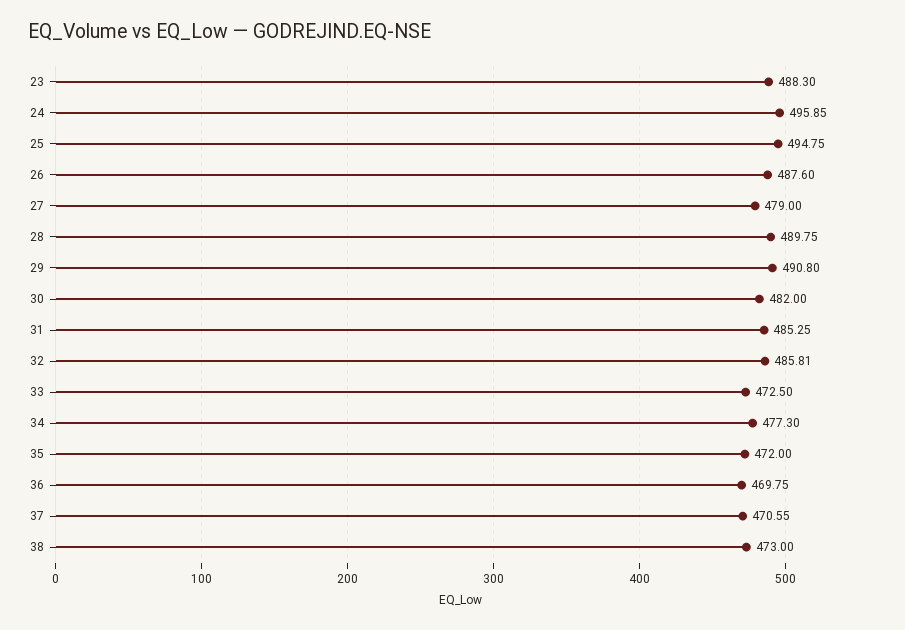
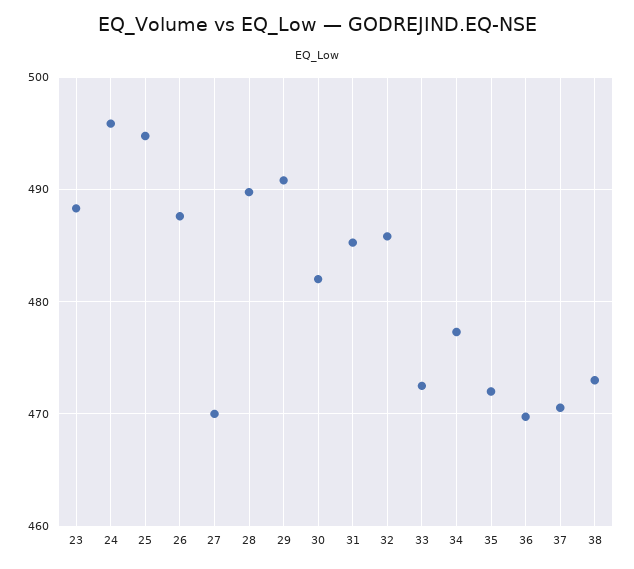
  {
    "23": 488.3,
    "24": 495.85,
    "25": 494.75,
    "26": 487.6,
-   "27": 479,
+   "27": 470,
    "28": 489.75,
    "29": 490.8,
    "30": 482,
    "31": 485.25,
    "32": 485.81,
    "33": 472.5,
    "34": 477.3,
    "35": 472,
    "36": 469.75,
    "37": 470.55,
    "38": 473
  }

